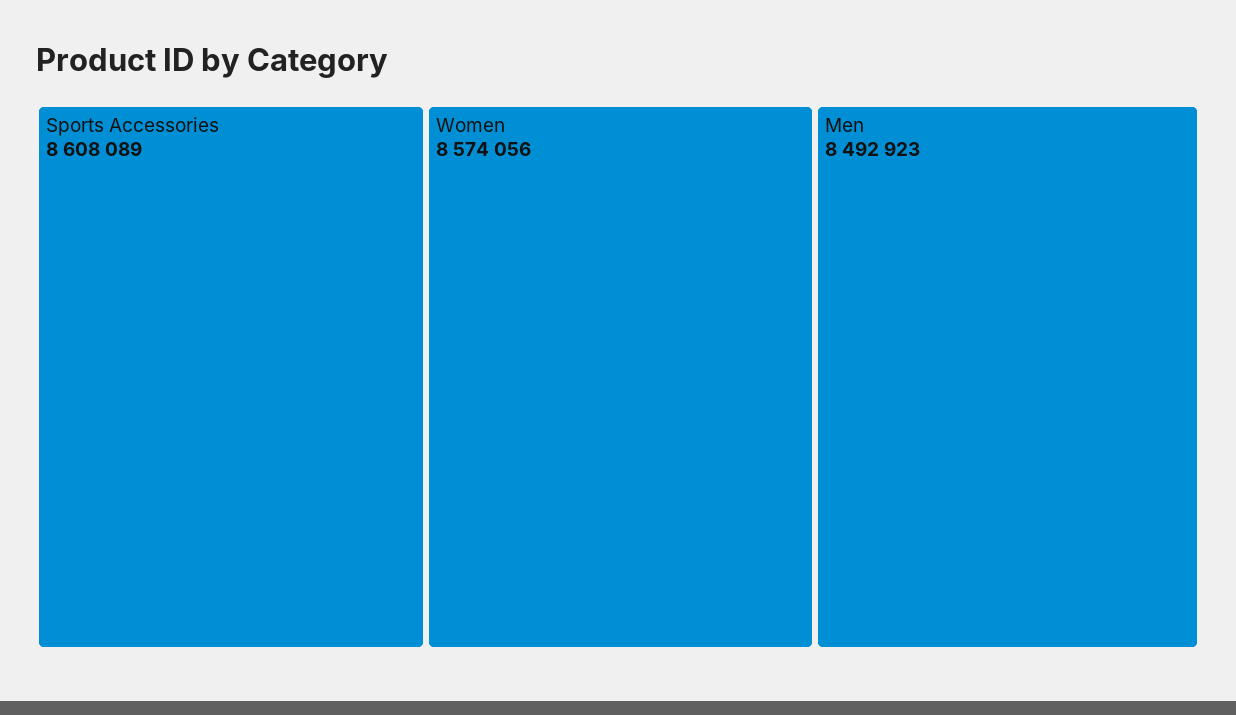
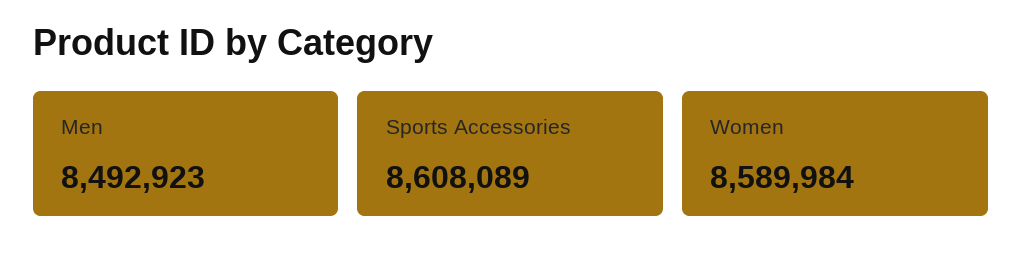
  {
    "Sports Accessories": 8608089,
-   "Women": 8574056,
+   "Women": 8589984,
    "Men": 8492923
  }

